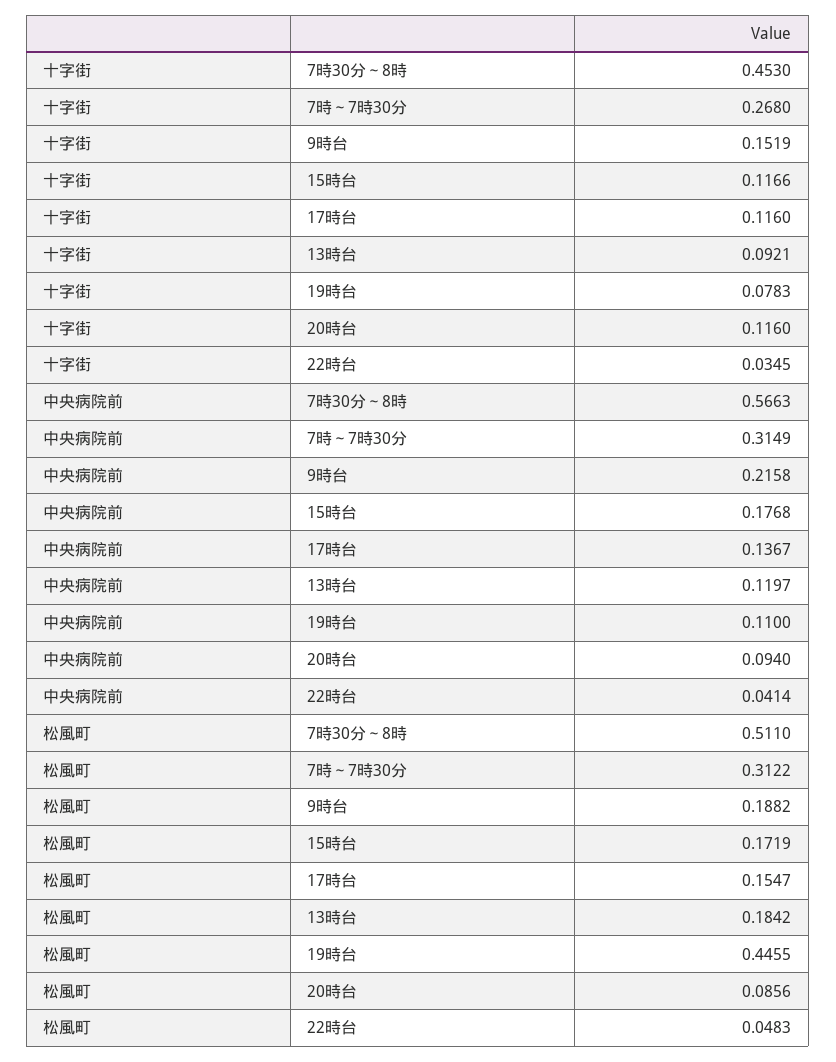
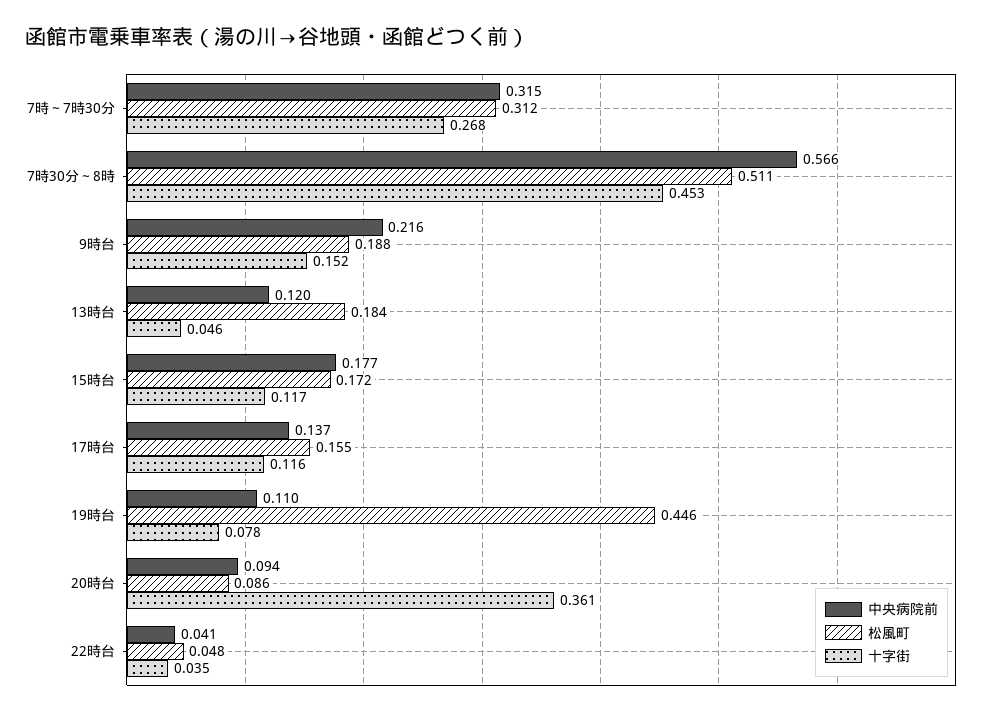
  {
    "十字街": {
      "7時30分～8時": 0.453,
      "7時～7時30分": 0.268,
      "9時台": 0.1519,
      "15時台": 0.1166,
      "17時台": 0.116,
-     "13時台": 0.0921,
+     "13時台": 0.046,
      "19時台": 0.0783,
-     "20時台": 0.116,
+     "20時台": 0.361,
      "22時台": 0.0345
    },
    "中央病院前": {
      "7時30分～8時": 0.5663,
      "7時～7時30分": 0.3149,
      "9時台": 0.2158,
      "15時台": 0.1768,
      "17時台": 0.1367,
      "13時台": 0.1197,
      "19時台": 0.11,
      "20時台": 0.094,
      "22時台": 0.0414
    },
    "松風町": {
      "7時30分～8時": 0.511,
      "7時～7時30分": 0.3122,
      "9時台": 0.1882,
      "15時台": 0.1719,
      "17時台": 0.1547,
      "13時台": 0.1842,
      "19時台": 0.4455,
      "20時台": 0.0856,
      "22時台": 0.0483
    }
  }

